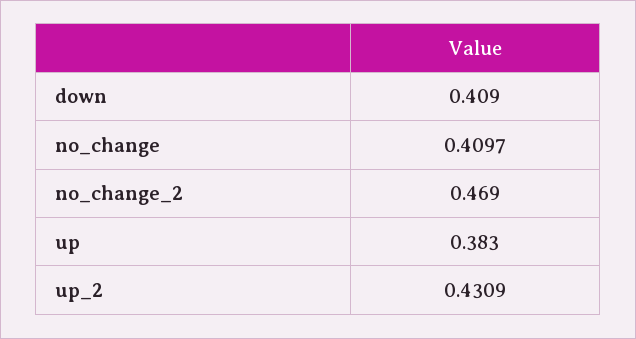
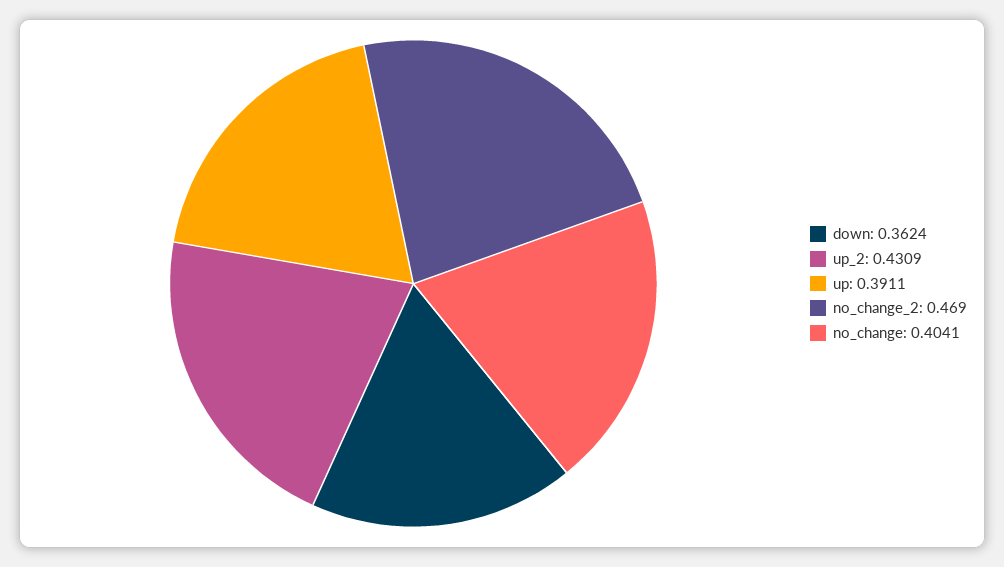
  {
-   "down": 0.409,
+   "down": 0.3624,
-   "no_change": 0.4097,
+   "no_change": 0.4041,
    "no_change_2": 0.469,
-   "up": 0.383,
+   "up": 0.3911,
    "up_2": 0.4309
  }

